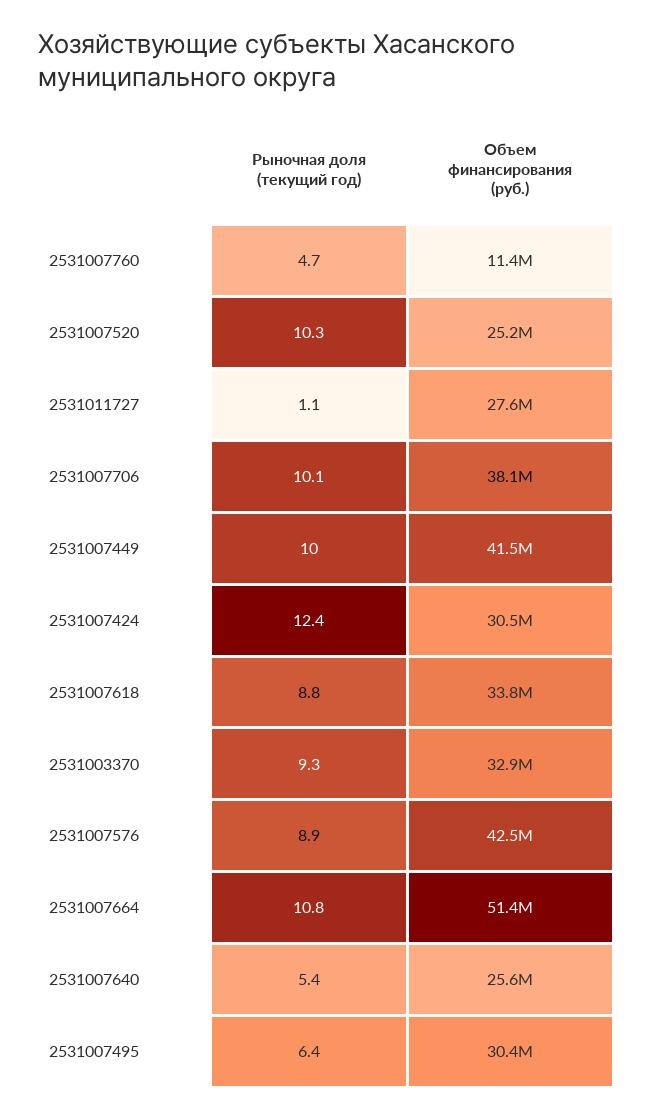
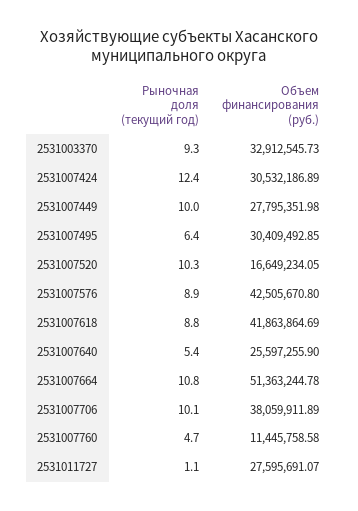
  {
    "Рыночная доля (текущий год)": {
      "2531007760": 4.7,
      "2531007520": 10.3,
      "2531011727": 1.1,
      "2531007706": 10.1,
      "2531007449": 10,
      "2531007424": 12.4,
      "2531007618": 8.8,
      "2531003370": 9.3,
      "2531007576": 8.9,
      "2531007664": 10.8,
      "2531007640": 5.4,
      "2531007495": 6.4
    },
    "Объем финансирования (руб.)": {
      "2531007760": 11445758.58,
-     "2531007520": 25200000,
+     "2531007520": 16649234.05,
      "2531011727": 27595691.07,
      "2531007706": 38059911.89,
-     "2531007449": 41500000,
+     "2531007449": 27795351.98,
      "2531007424": 30532186.89,
-     "2531007618": 33800000,
+     "2531007618": 41863864.69,
      "2531003370": 32912545.73,
      "2531007576": 42505670.8,
      "2531007664": 51363244.78,
      "2531007640": 25597255.9,
      "2531007495": 30409492.85
    }
  }

